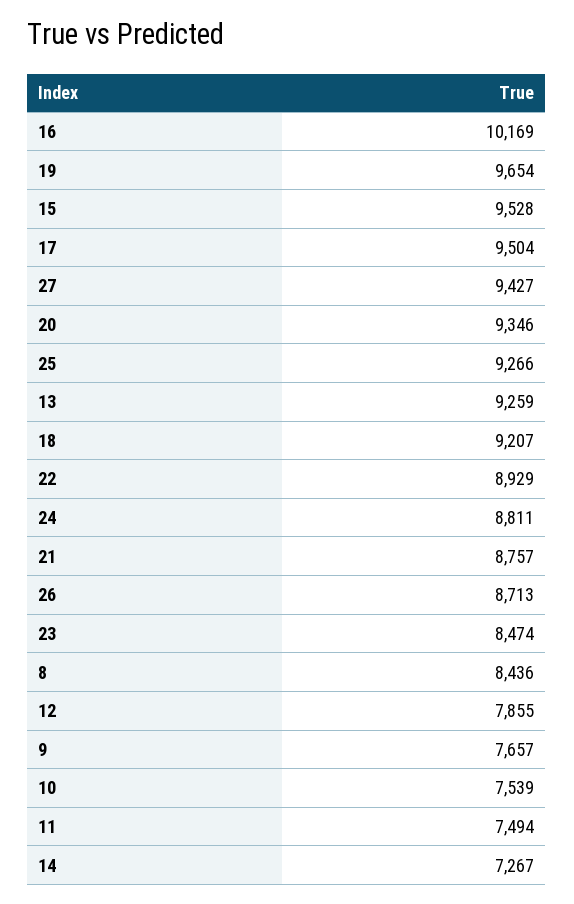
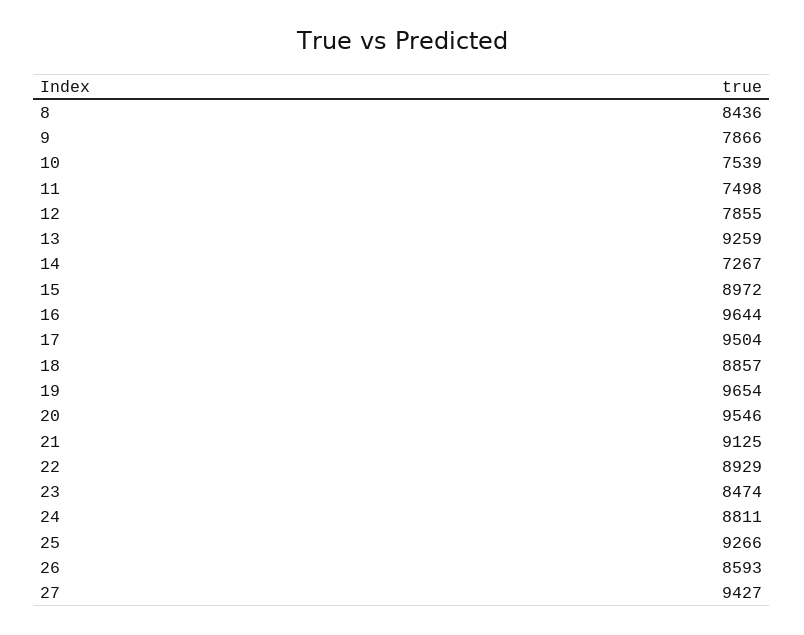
  {
-   "16": 10169,
+   "16": 9644,
    "19": 9654,
-   "15": 9528,
+   "15": 8972,
    "17": 9504,
    "27": 9427,
-   "20": 9346,
+   "20": 9546,
    "25": 9266,
    "13": 9259,
-   "18": 9207,
+   "18": 8857,
    "22": 8929,
    "24": 8811,
-   "21": 8757,
+   "21": 9125,
-   "26": 8713,
+   "26": 8593,
    "23": 8474,
    "8": 8436,
    "12": 7855,
-   "9": 7657,
+   "9": 7866,
    "10": 7539,
-   "11": 7494,
+   "11": 7498,
    "14": 7267
  }

